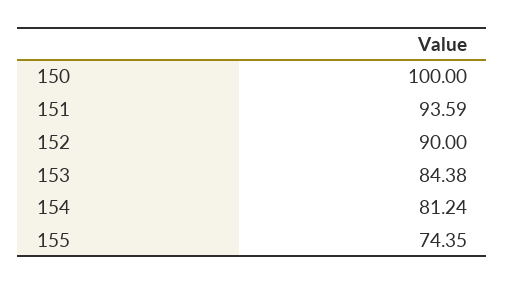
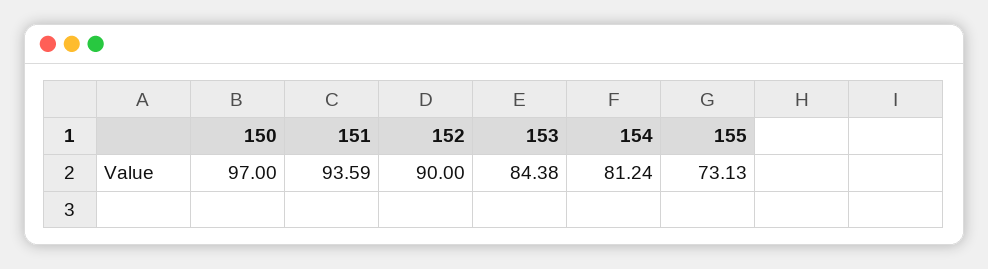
  {
-   "150": 100,
+   "150": 97,
    "151": 93.59,
    "152": 90,
    "153": 84.38,
    "154": 81.24,
-   "155": 74.35
+   "155": 73.13
  }

